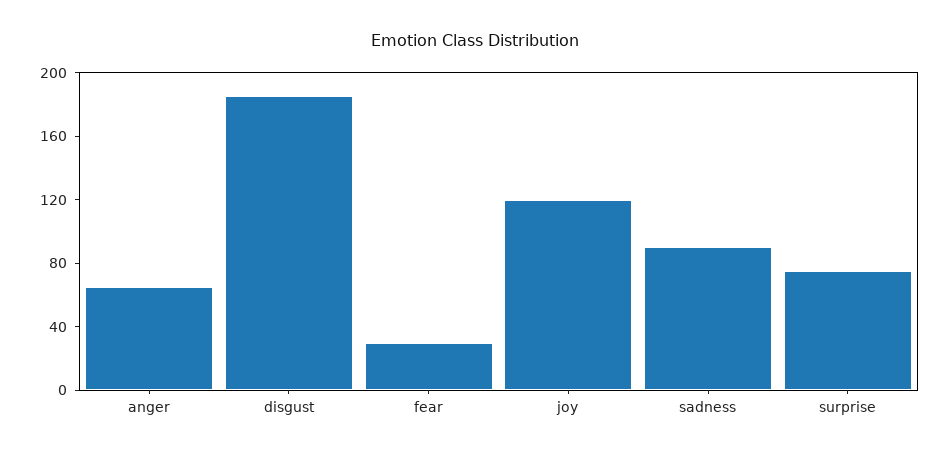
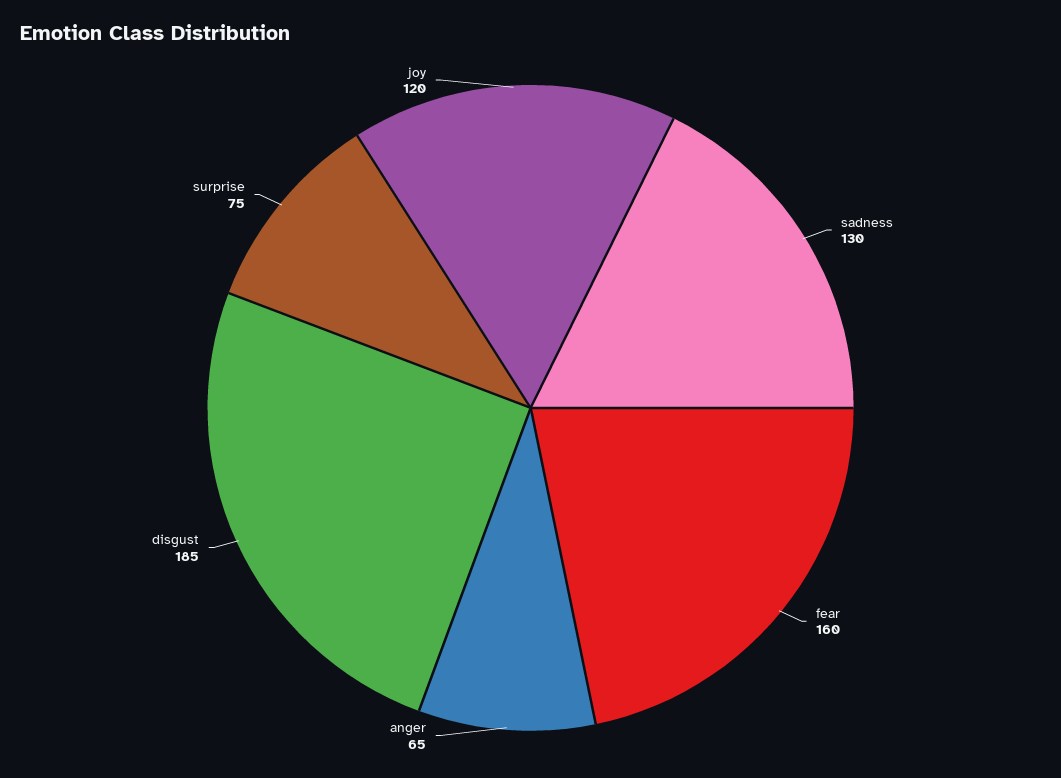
  {
    "anger": 65,
    "disgust": 185,
-   "fear": 30,
+   "fear": 160,
    "joy": 120,
-   "sadness": 90,
+   "sadness": 130,
    "surprise": 75
  }

